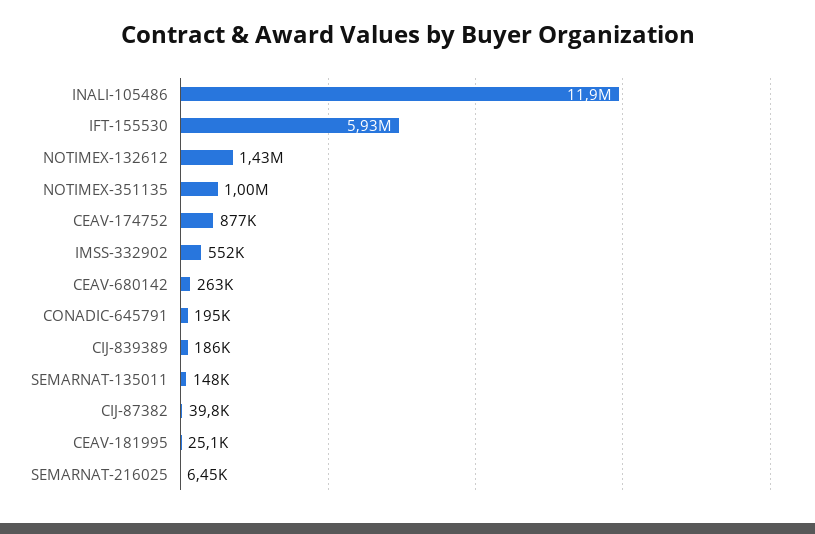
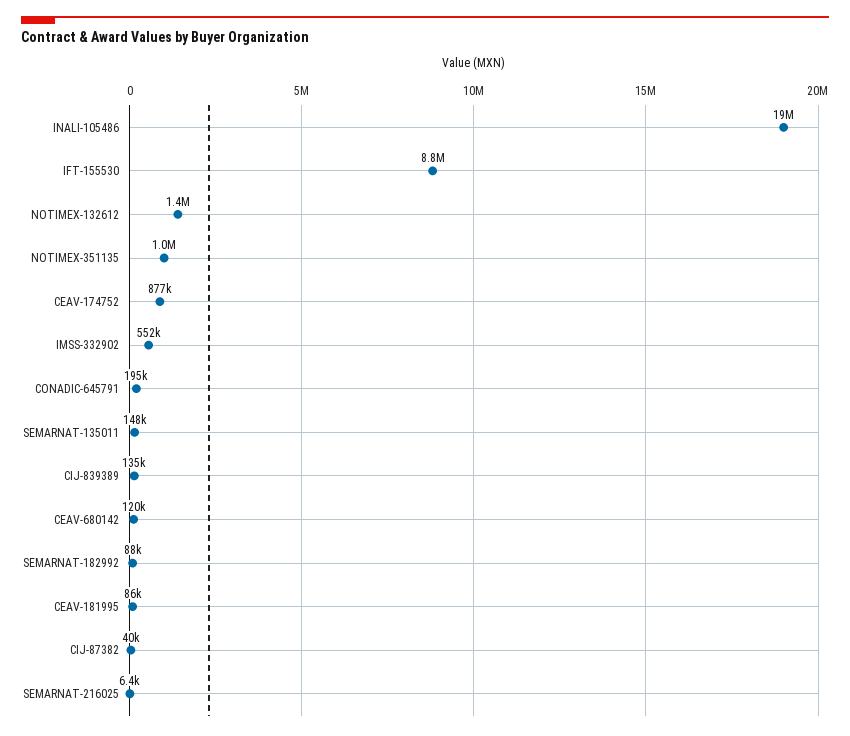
  {
-   "INALI-105486": 11900000,
+   "INALI-105486": 19000000,
-   "IFT-155530": 5930000,
+   "IFT-155530": 8800000,
    "NOTIMEX-132612": 1430000,
    "NOTIMEX-351135": 1000000,
    "CEAV-174752": 877000,
    "IMSS-332902": 552000,
-   "CEAV-680142": 263000,
+   "CEAV-680142": 120000,
    "CONADIC-645791": 195000,
-   "CIJ-839389": 186000,
+   "CIJ-839389": 135000,
    "SEMARNAT-135011": 148000,
    "CIJ-87382": 39800,
-   "CEAV-181995": 25100,
+   "CEAV-181995": 86000,
-   "SEMARNAT-216025": 6450
+   "SEMARNAT-216025": 6450,
+   "SEMARNAT-182992": 88000
  }

